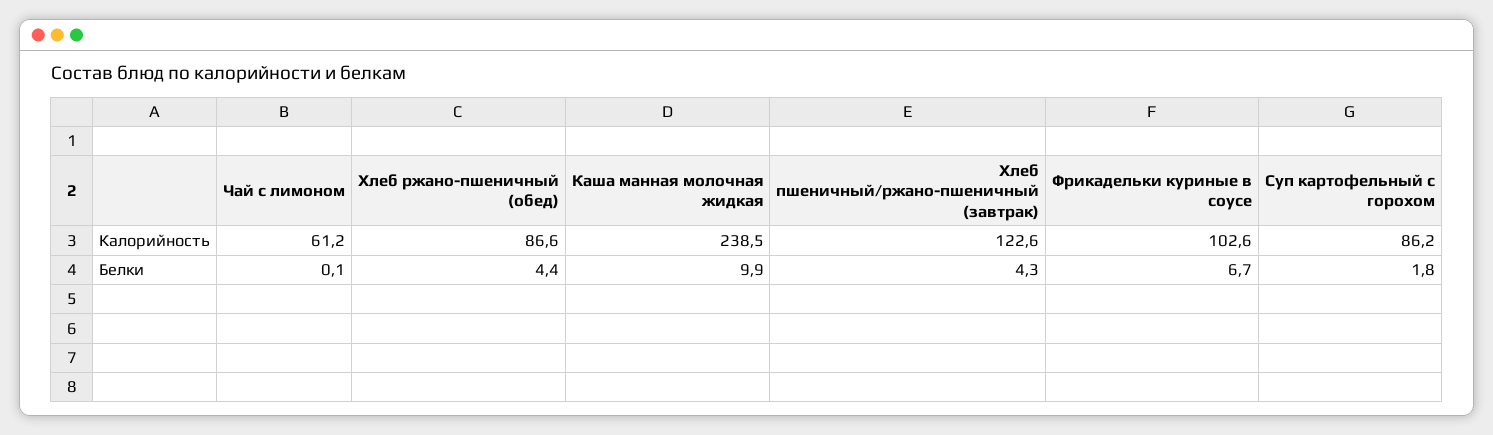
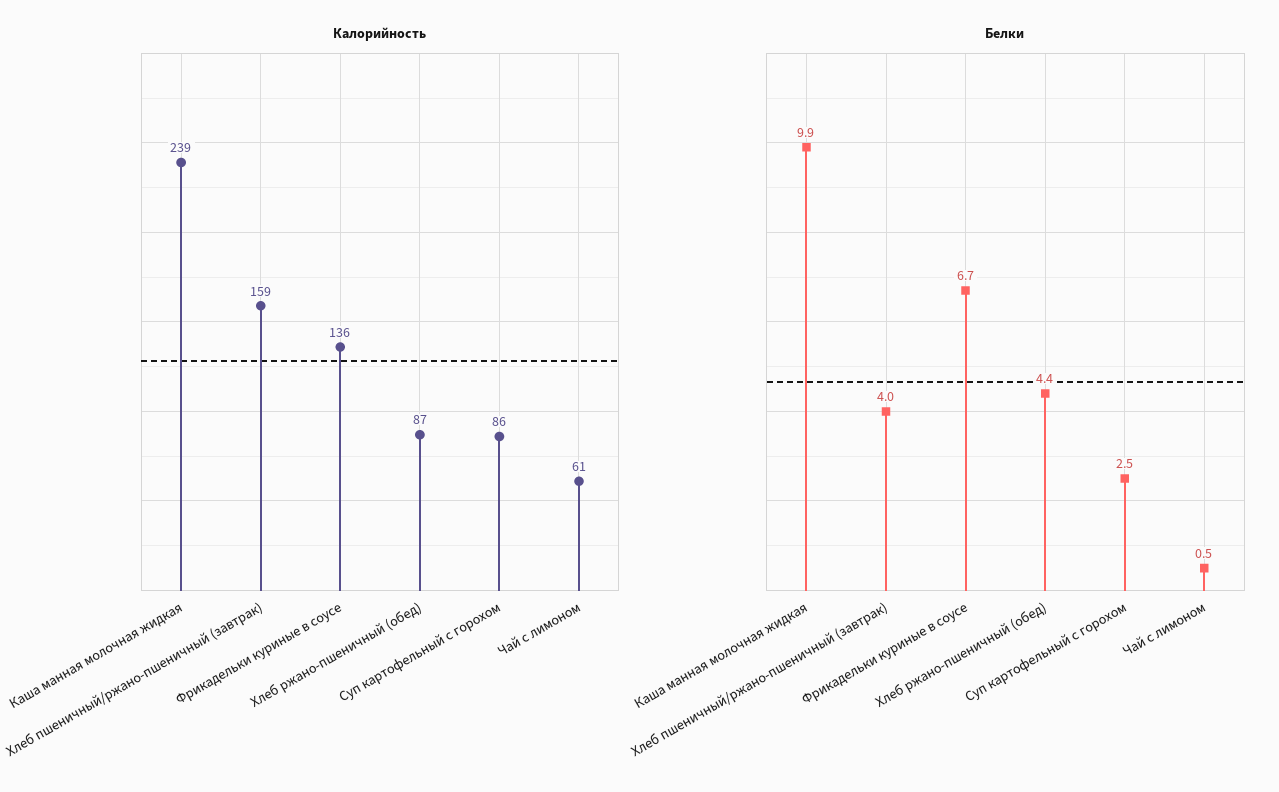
  {
    "Калорийность": {
      "Чай с лимоном": 61.2,
      "Хлеб ржано-пшеничный (обед)": 86.6,
      "Каша манная молочная жидкая": 238.5,
-     "Хлеб пшеничный/ржано-пшеничный (завтрак)": 122.6,
+     "Хлеб пшеничный/ржано-пшеничный (завтрак)": 159,
-     "Фрикадельки куриные в соусе": 102.6,
+     "Фрикадельки куриные в соусе": 136,
      "Суп картофельный с горохом": 86.2
    },
    "Белки": {
-     "Чай с лимоном": 0.1,
+     "Чай с лимоном": 0.5,
      "Хлеб ржано-пшеничный (обед)": 4.4,
      "Каша манная молочная жидкая": 9.9,
-     "Хлеб пшеничный/ржано-пшеничный (завтрак)": 4.3,
+     "Хлеб пшеничный/ржано-пшеничный (завтрак)": 4,
      "Фрикадельки куриные в соусе": 6.7,
-     "Суп картофельный с горохом": 1.8
+     "Суп картофельный с горохом": 2.5
    }
  }

